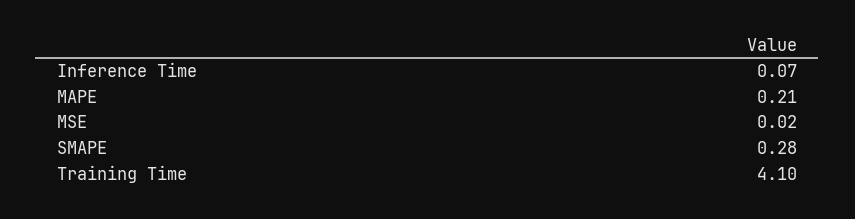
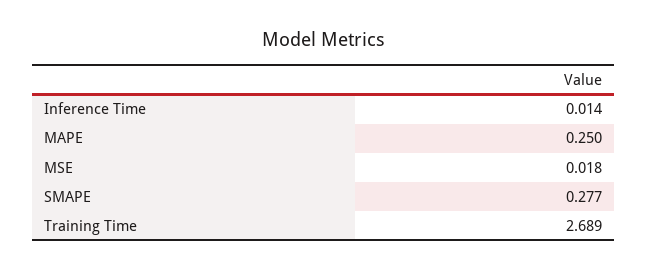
  {
-   "Inference Time": 0.07,
+   "Inference Time": 0.014,
-   "MAPE": 0.21,
+   "MAPE": 0.25,
    "MSE": 0.018,
    "SMAPE": 0.277,
-   "Training Time": 4.1
+   "Training Time": 2.689
  }

